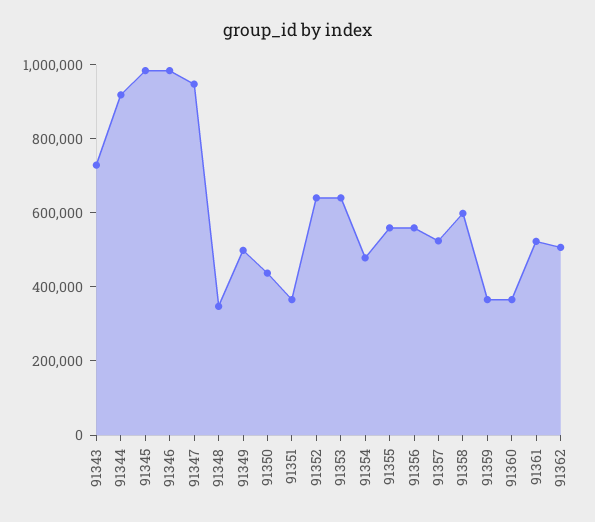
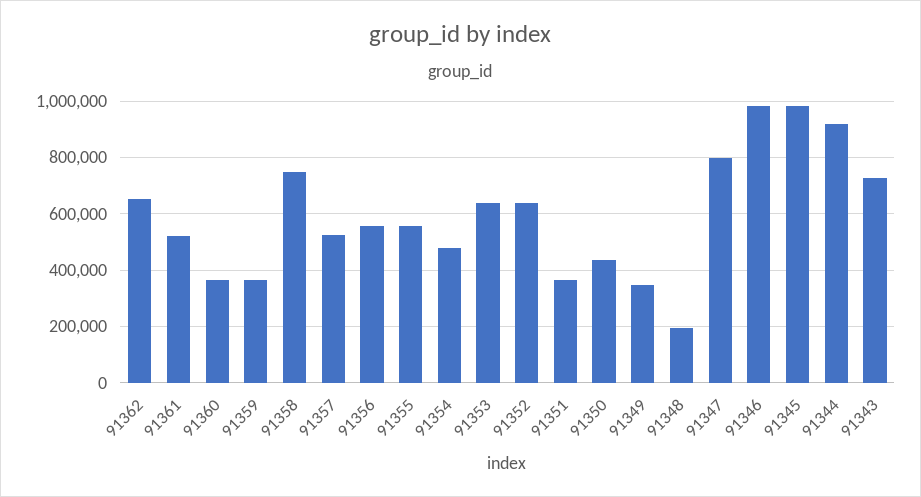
  {
    "91343": 725000,
    "91344": 925000,
    "91345": 975000,
    "91346": 975000,
-   "91347": 950000,
+   "91347": 800000,
-   "91348": 350000,
+   "91348": 200000,
-   "91349": 500000,
+   "91349": 350000,
    "91350": 425000,
    "91351": 375000,
    "91352": 650000,
    "91353": 650000,
    "91354": 475000,
    "91355": 550000,
    "91356": 550000,
    "91357": 525000,
-   "91358": 600000,
+   "91358": 750000,
    "91359": 375000,
    "91360": 375000,
    "91361": 525000,
-   "91362": 500000
+   "91362": 650000
  }

